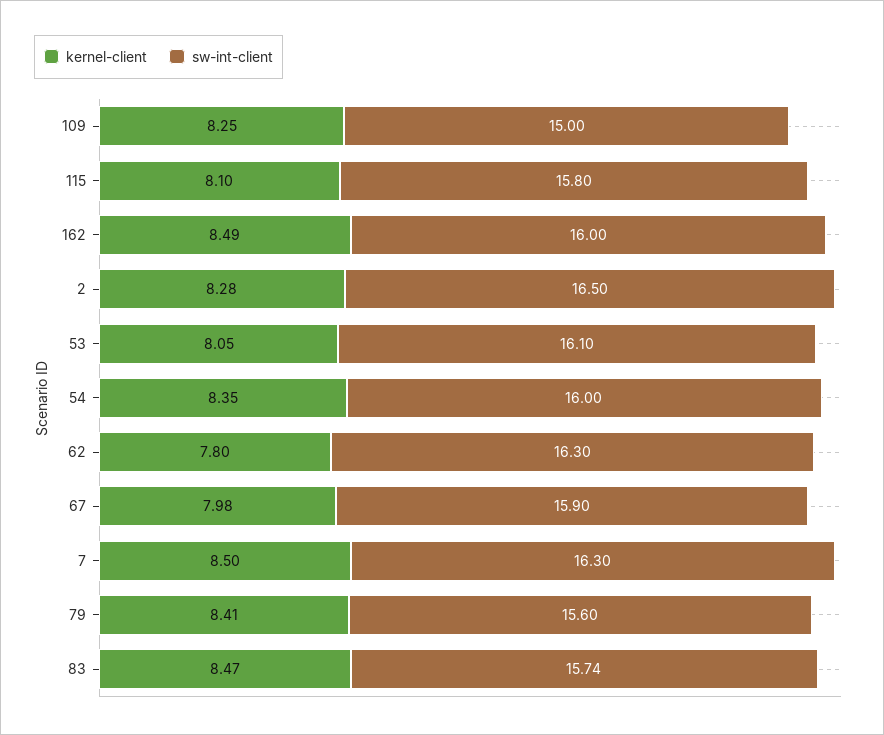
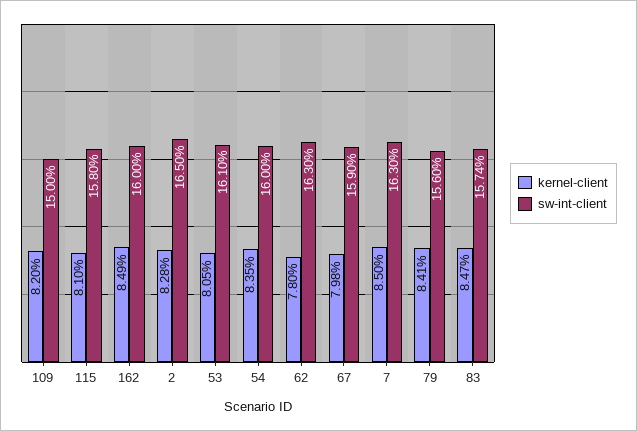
  {
    "kernel-client": {
-     "109": 8.25,
+     "109": 8.2,
      "115": 8.1,
      "162": 8.49,
      "2": 8.28,
      "53": 8.05,
      "54": 8.35,
      "62": 7.8,
      "67": 7.98,
      "7": 8.5,
      "79": 8.41,
      "83": 8.47
    },
    "sw-int-client": {
      "109": 15,
      "115": 15.8,
      "162": 16,
      "2": 16.5,
      "53": 16.1,
      "54": 16,
      "62": 16.3,
      "67": 15.9,
      "7": 16.3,
      "79": 15.6,
      "83": 15.74
    }
  }

